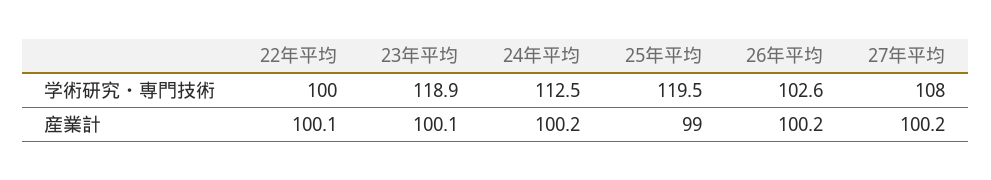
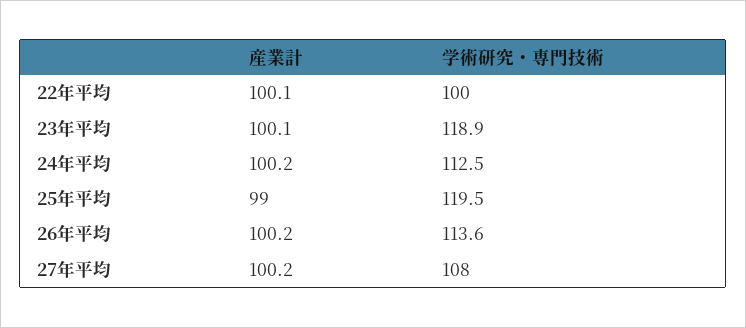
  {
    "22年平均": {
      "学術研究・専門技術": 100,
      "産業計": 100.1
    },
    "23年平均": {
      "学術研究・専門技術": 118.9,
      "産業計": 100.1
    },
    "24年平均": {
      "学術研究・専門技術": 112.5,
      "産業計": 100.2
    },
    "25年平均": {
      "学術研究・専門技術": 119.5,
      "産業計": 99
    },
    "26年平均": {
-     "学術研究・専門技術": 102.6,
+     "学術研究・専門技術": 113.6,
      "産業計": 100.2
    },
    "27年平均": {
      "学術研究・専門技術": 108,
      "産業計": 100.2
    }
  }

